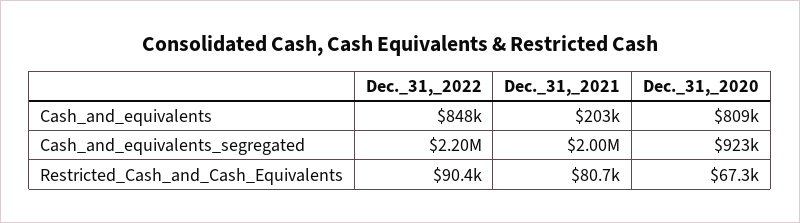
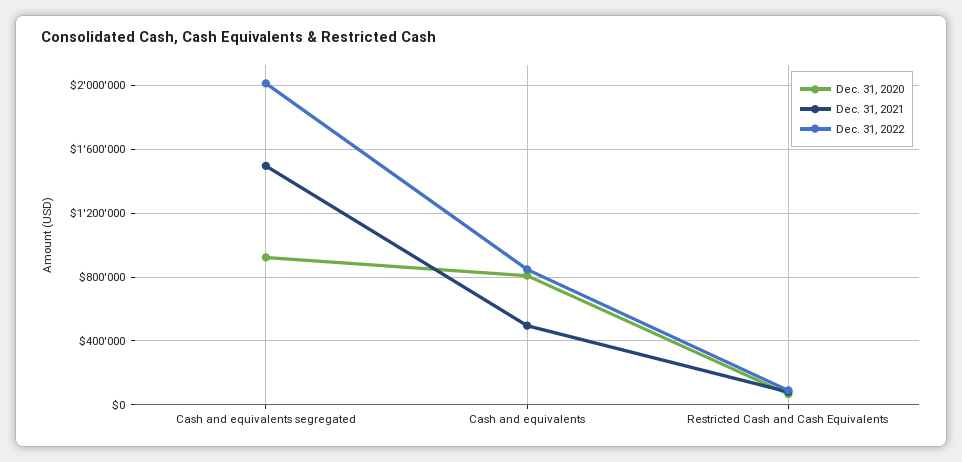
  {
    "Dec._31,_2022": {
      "Cash_and_equivalents": 848000,
-     "Cash_and_equivalents_segregated": 2200000,
+     "Cash_and_equivalents_segregated": 2000000,
      "Restricted_Cash_and_Cash_Equivalents": 90400
    },
    "Dec._31,_2021": {
-     "Cash_and_equivalents": 203000,
+     "Cash_and_equivalents": 500000,
-     "Cash_and_equivalents_segregated": 2000000,
+     "Cash_and_equivalents_segregated": 1500000,
      "Restricted_Cash_and_Cash_Equivalents": 80700
    },
    "Dec._31,_2020": {
      "Cash_and_equivalents": 809000,
      "Cash_and_equivalents_segregated": 923000,
      "Restricted_Cash_and_Cash_Equivalents": 67300
    }
  }

